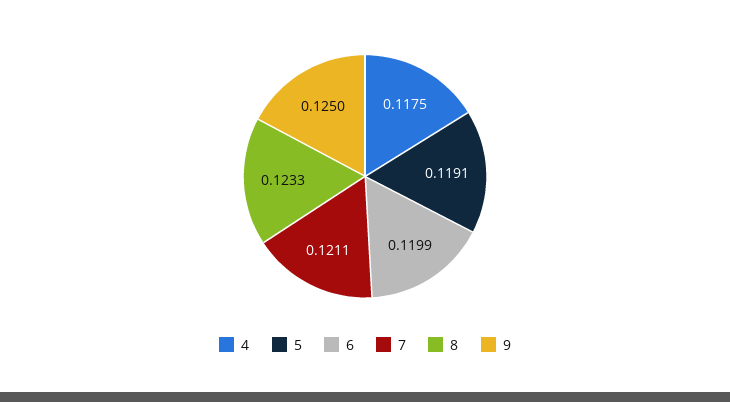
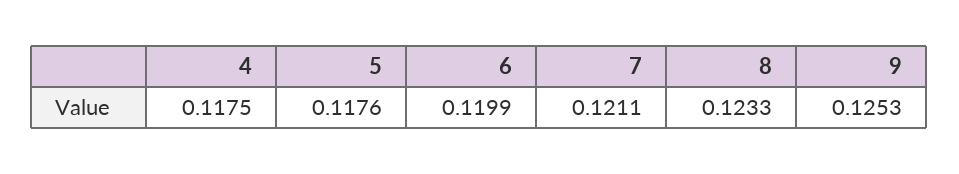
  {
    "4": 0.1175,
-   "5": 0.1191,
+   "5": 0.1176,
    "6": 0.1199,
    "7": 0.1211,
    "8": 0.1233,
-   "9": 0.125
+   "9": 0.1253
  }

